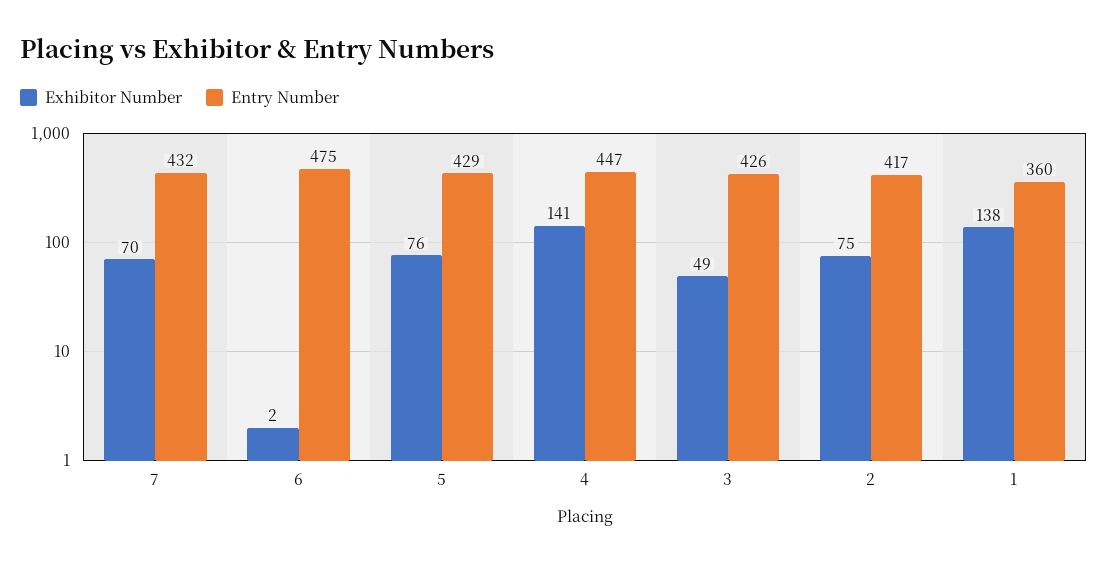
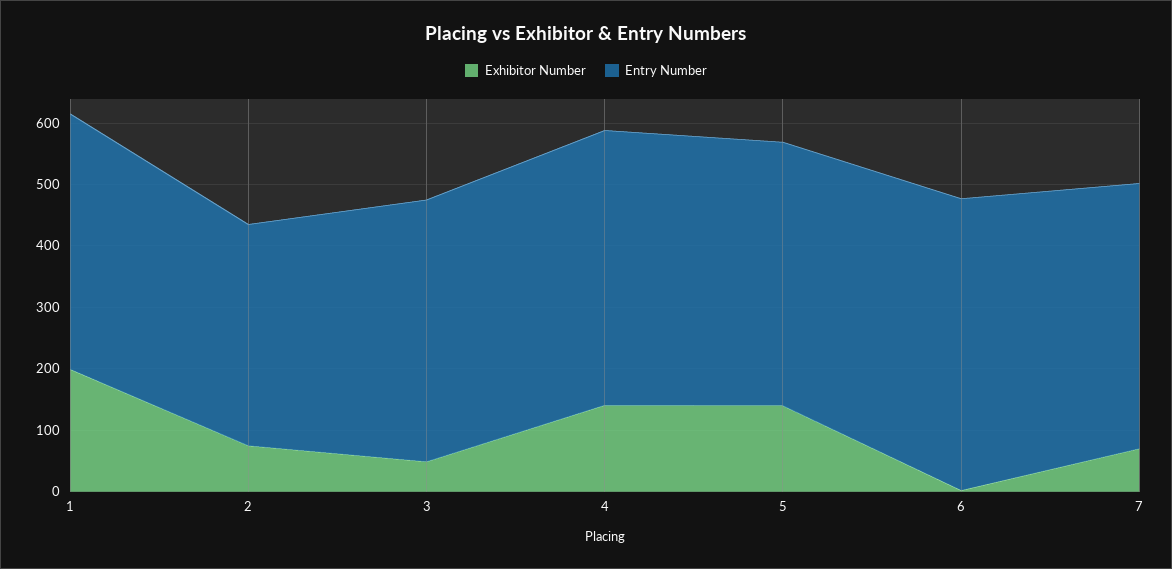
  {
    "Exhibitor Number": {
      "7": 70,
      "6": 2,
-     "5": 76,
+     "5": 140,
      "4": 141,
      "3": 49,
      "2": 75,
-     "1": 138
+     "1": 200
    },
    "Entry Number": {
      "7": 432,
      "6": 475,
      "5": 429,
      "4": 447,
      "3": 426,
-     "2": 417,
+     "2": 360,
-     "1": 360
+     "1": 420
    }
  }

